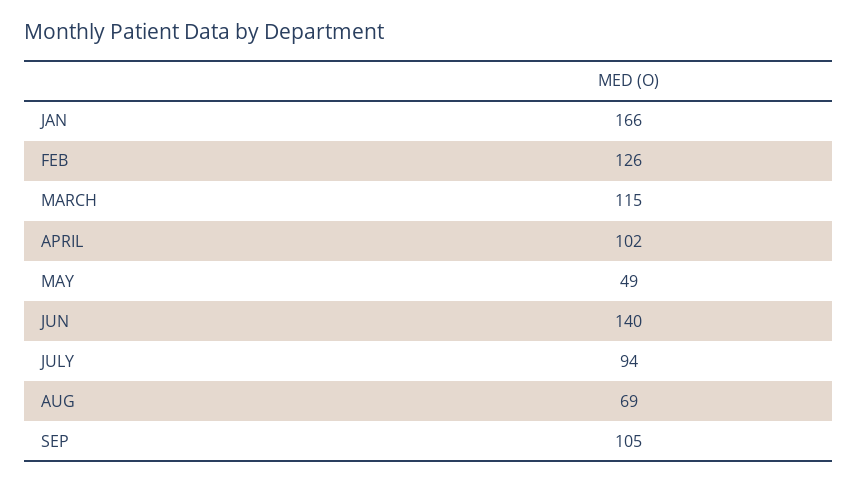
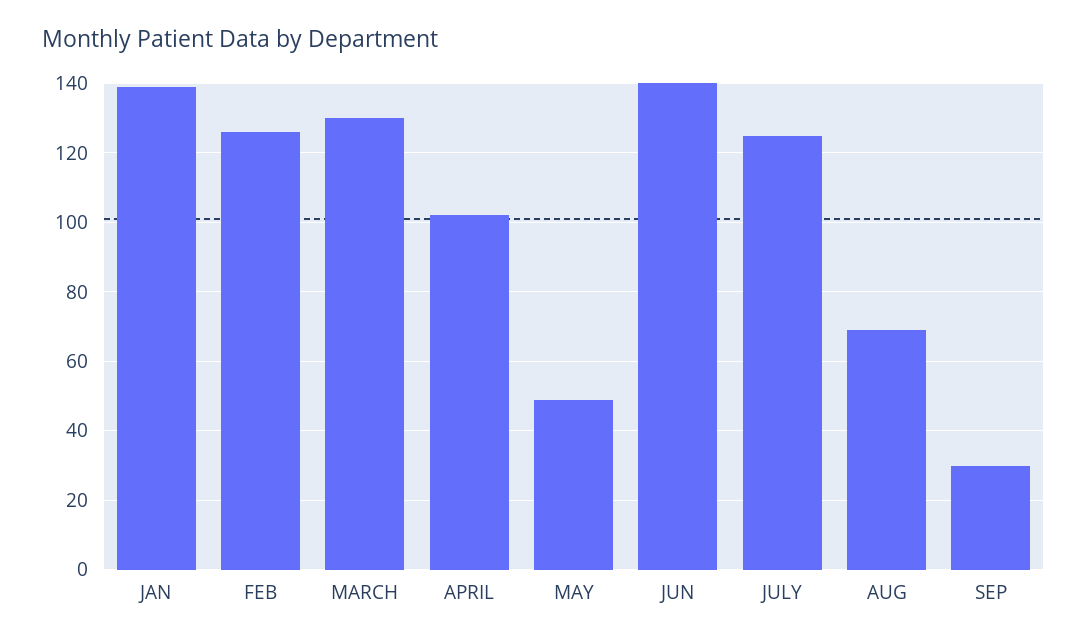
  {
-   "JAN": 166,
+   "JAN": 140,
    "FEB": 126,
-   "MARCH": 115,
+   "MARCH": 130,
    "APRIL": 102,
    "MAY": 49,
    "JUN": 140,
-   "JULY": 94,
+   "JULY": 125,
    "AUG": 69,
-   "SEP": 105
+   "SEP": 30
  }

